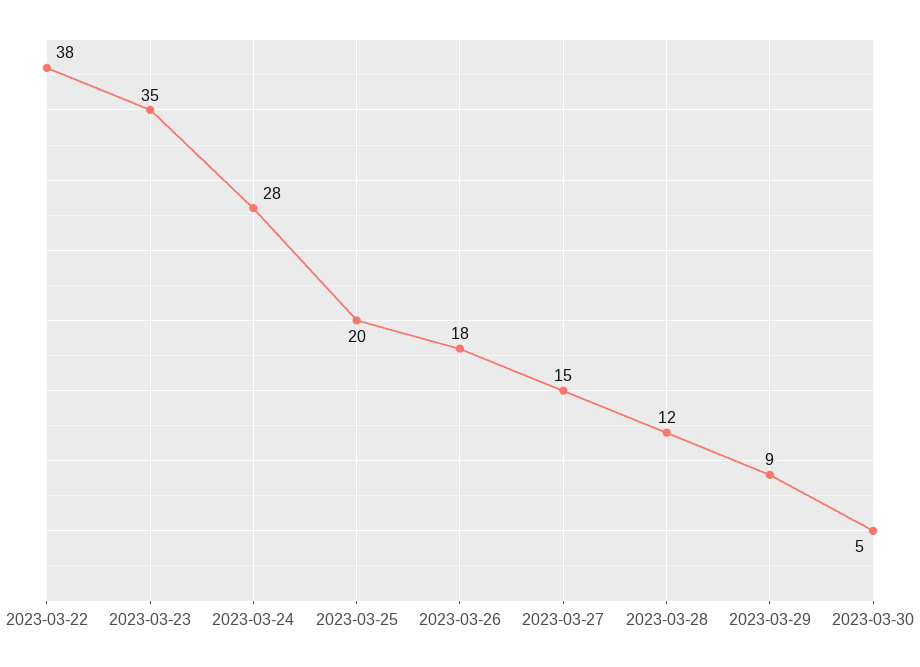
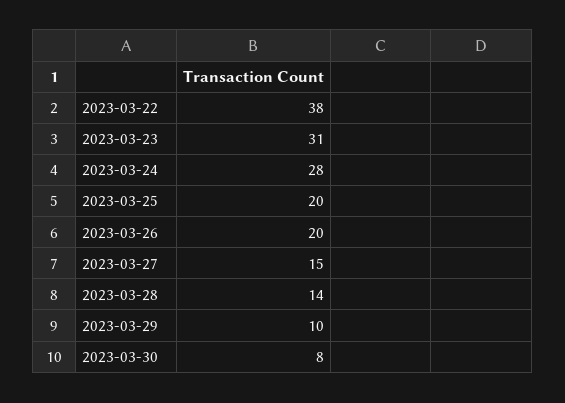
  {
    "2023-03-22": 38,
-   "2023-03-23": 35,
+   "2023-03-23": 31,
    "2023-03-24": 28,
    "2023-03-25": 20,
-   "2023-03-26": 18,
+   "2023-03-26": 20,
    "2023-03-27": 15,
-   "2023-03-28": 12,
+   "2023-03-28": 14,
-   "2023-03-29": 9,
+   "2023-03-29": 10,
-   "2023-03-30": 5
+   "2023-03-30": 8
  }

